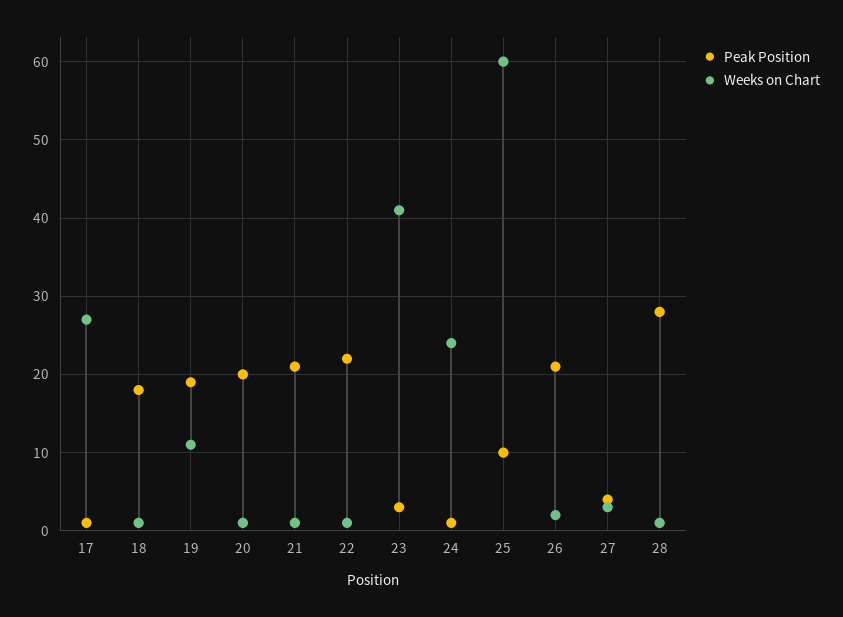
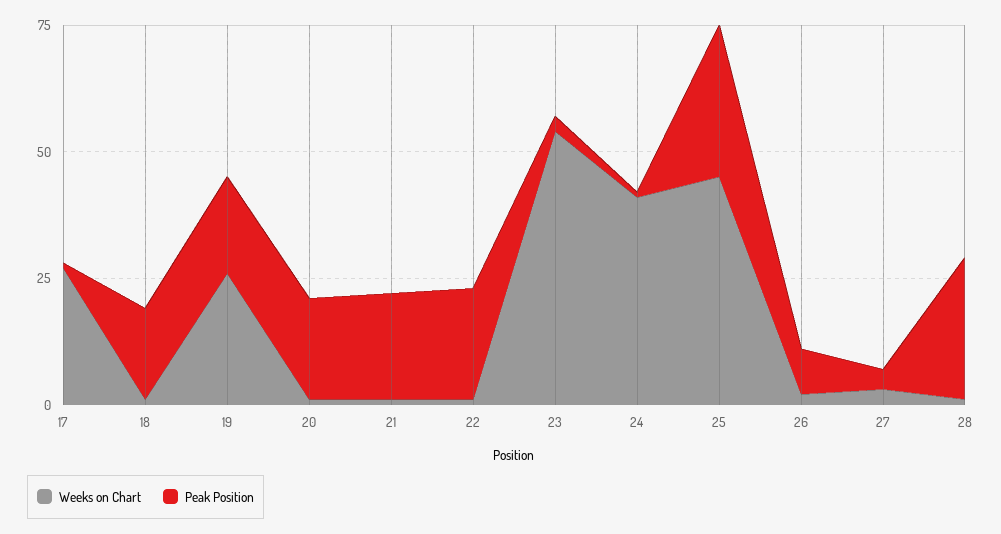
  {
    "Peak Position": {
      "17": 1,
      "18": 18,
      "19": 19,
      "20": 20,
      "21": 21,
      "22": 22,
      "23": 3,
      "24": 1,
-     "25": 10,
+     "25": 30,
-     "26": 21,
+     "26": 10,
      "27": 4,
      "28": 28
    },
    "Weeks on Chart": {
      "17": 27,
      "18": 1,
-     "19": 11,
+     "19": 25,
      "20": 1,
      "21": 1,
      "22": 1,
-     "23": 41,
+     "23": 55,
-     "24": 24,
+     "24": 40,
-     "25": 60,
+     "25": 45,
      "26": 2,
      "27": 3,
      "28": 1
    }
  }

